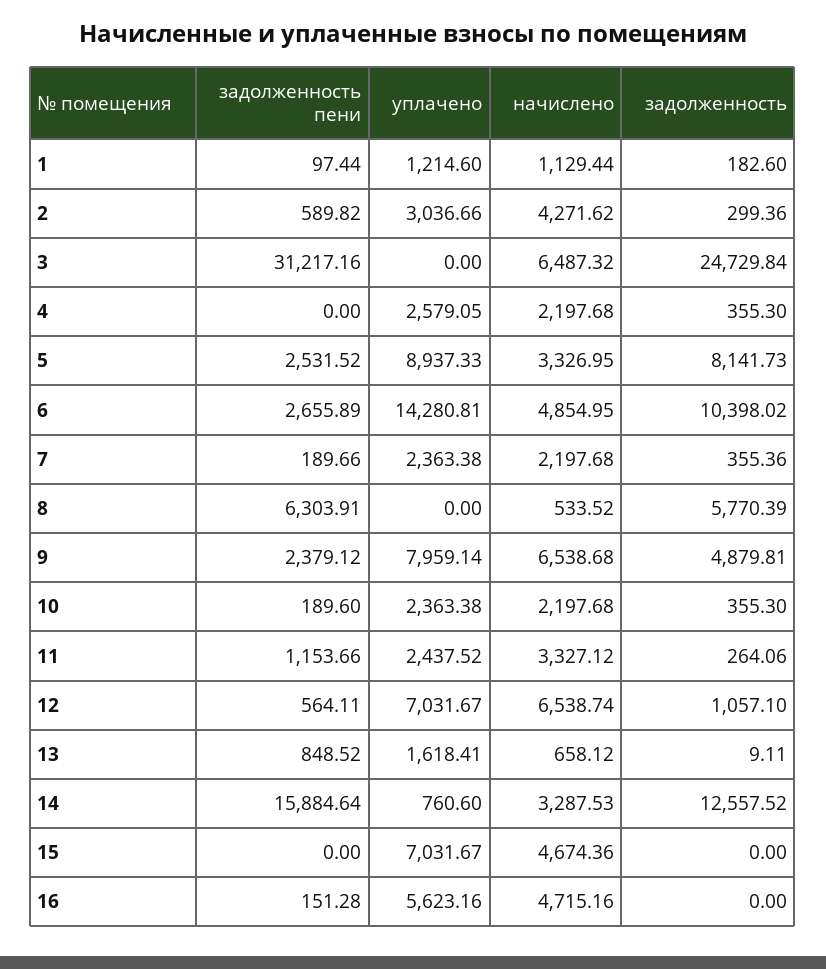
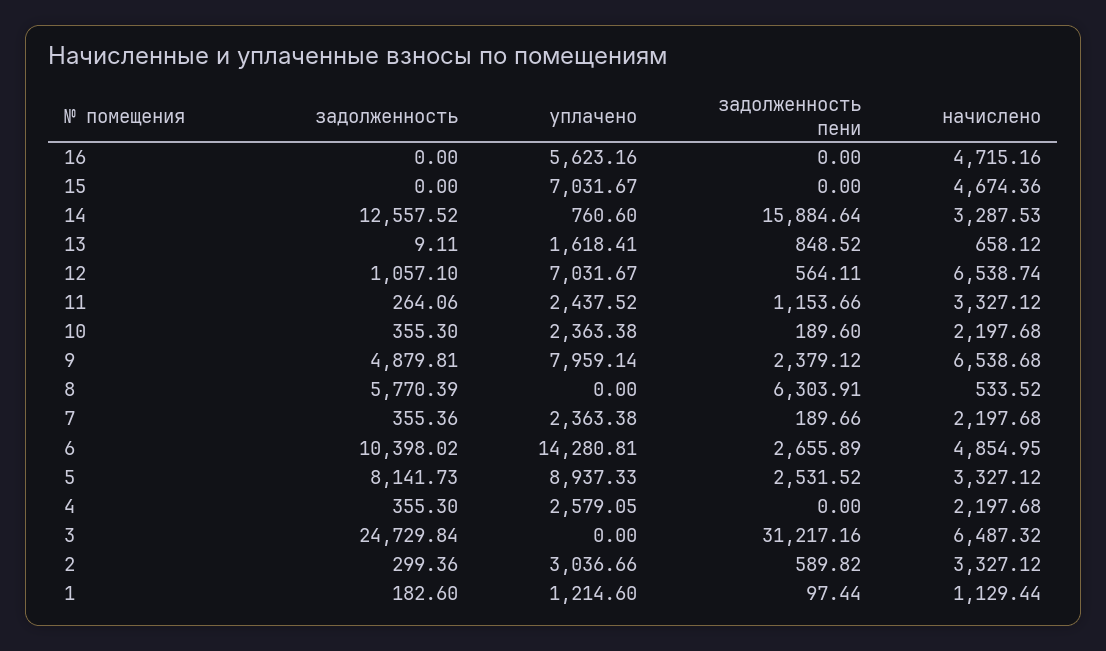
  {
    "задолженность пени": {
      "1": 97.44,
      "2": 589.82,
      "3": 31217.16,
      "4": 0,
      "5": 2531.52,
      "6": 2655.89,
      "7": 189.66,
      "8": 6303.91,
      "9": 2379.12,
      "10": 189.6,
      "11": 1153.66,
      "12": 564.11,
      "13": 848.52,
      "14": 15884.64,
      "15": 0,
-     "16": 151.28
+     "16": 0
    },
    "уплачено": {
      "1": 1214.6,
      "2": 3036.66,
      "3": 0,
      "4": 2579.05,
      "5": 8937.33,
      "6": 14280.81,
      "7": 2363.38,
      "8": 0,
      "9": 7959.14,
      "10": 2363.38,
      "11": 2437.52,
      "12": 7031.67,
      "13": 1618.41,
      "14": 760.6,
      "15": 7031.67,
      "16": 5623.16
    },
    "начислено": {
      "1": 1129.44,
-     "2": 4271.62,
+     "2": 3327.12,
      "3": 6487.32,
      "4": 2197.68,
-     "5": 3326.95,
+     "5": 3327.12,
      "6": 4854.95,
      "7": 2197.68,
      "8": 533.52,
      "9": 6538.68,
      "10": 2197.68,
      "11": 3327.12,
      "12": 6538.74,
      "13": 658.12,
      "14": 3287.53,
      "15": 4674.36,
      "16": 4715.16
    },
    "задолженность": {
      "1": 182.6,
      "2": 299.36,
      "3": 24729.84,
      "4": 355.3,
      "5": 8141.73,
      "6": 10398.02,
      "7": 355.36,
      "8": 5770.39,
      "9": 4879.81,
      "10": 355.3,
      "11": 264.06,
      "12": 1057.1,
      "13": 9.11,
      "14": 12557.52,
      "15": 0,
      "16": 0
    }
  }

